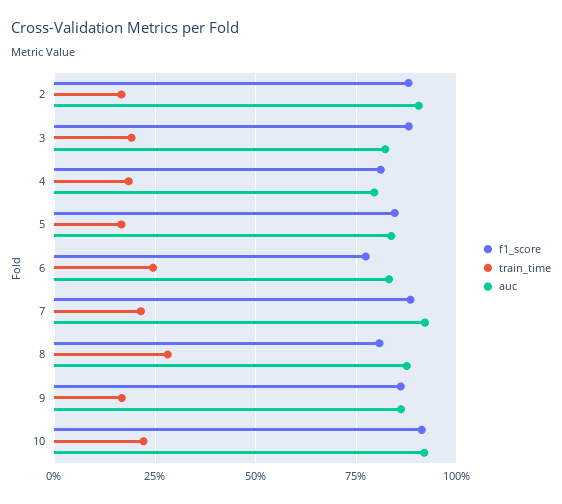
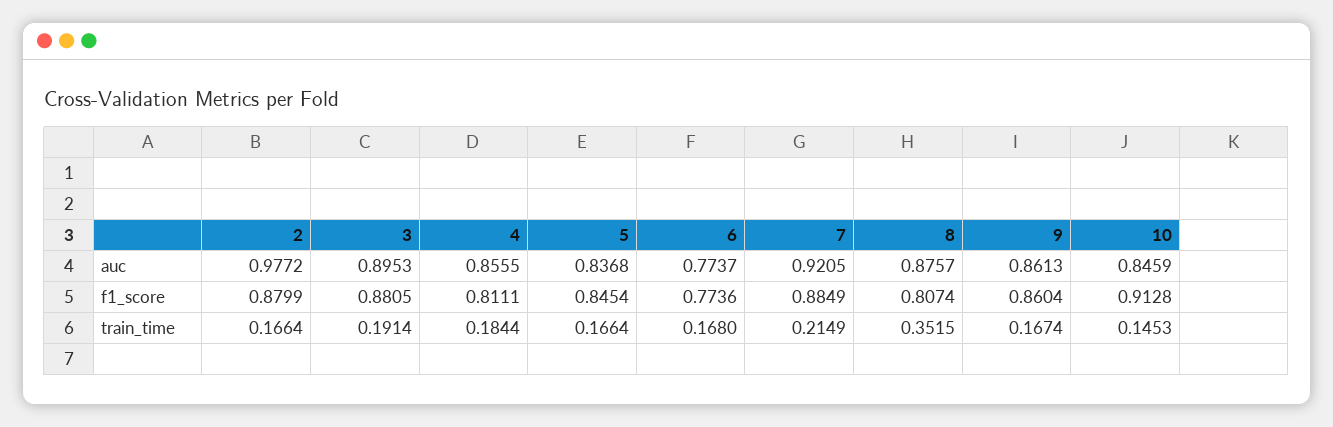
  {
    "f1_score": {
      "2": 0.8799,
      "3": 0.8805,
      "4": 0.8111,
      "5": 0.8454,
      "6": 0.7736,
      "7": 0.8849,
      "8": 0.8074,
      "9": 0.8604,
      "10": 0.9128
    },
    "train_time": {
      "2": 0.1664,
      "3": 0.1914,
      "4": 0.1844,
      "5": 0.1664,
-     "6": 0.25,
+     "6": 0.168,
      "7": 0.2149,
-     "8": 0.275,
+     "8": 0.3515,
      "9": 0.1674,
-     "10": 0.225
+     "10": 0.1453
    },
    "auc": {
-     "2": 0.9,
+     "2": 0.9772,
-     "3": 0.825,
+     "3": 0.8953,
-     "4": 0.8,
+     "4": 0.8555,
      "5": 0.8368,
-     "6": 0.825,
+     "6": 0.7737,
      "7": 0.9205,
      "8": 0.8757,
      "9": 0.8613,
-     "10": 0.925
+     "10": 0.8459
    }
  }

